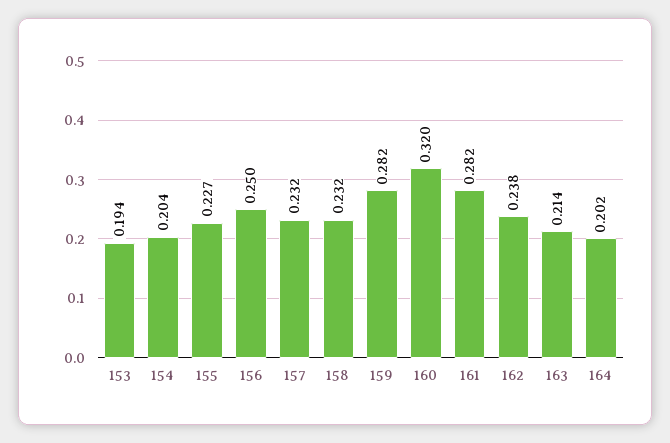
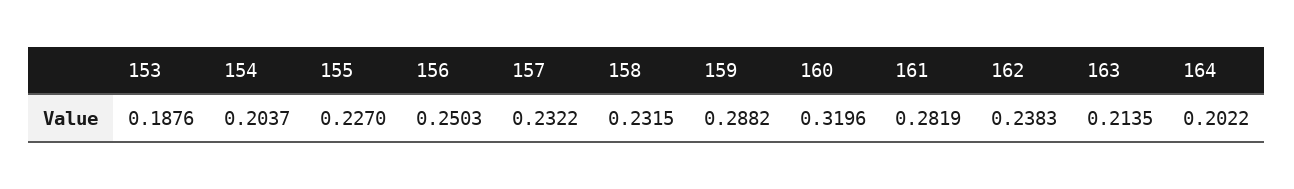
  {
-   "153": 0.194,
+   "153": 0.1876,
    "154": 0.2037,
    "155": 0.227,
    "156": 0.2503,
    "157": 0.2322,
    "158": 0.2315,
-   "159": 0.282,
+   "159": 0.2882,
    "160": 0.3196,
    "161": 0.2819,
    "162": 0.2383,
    "163": 0.2135,
    "164": 0.2022
  }

